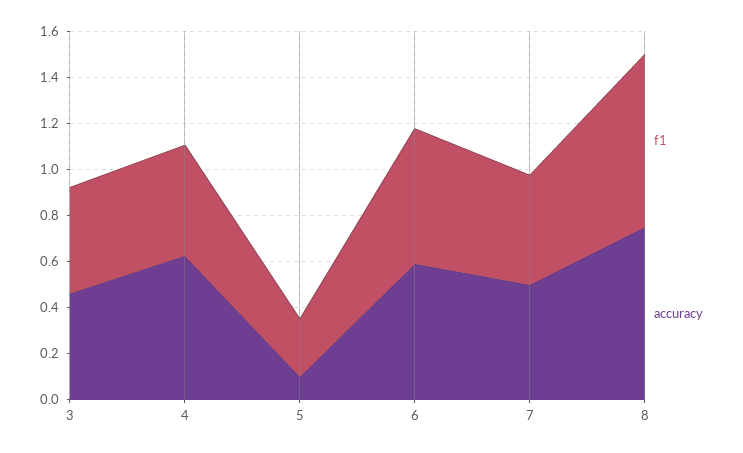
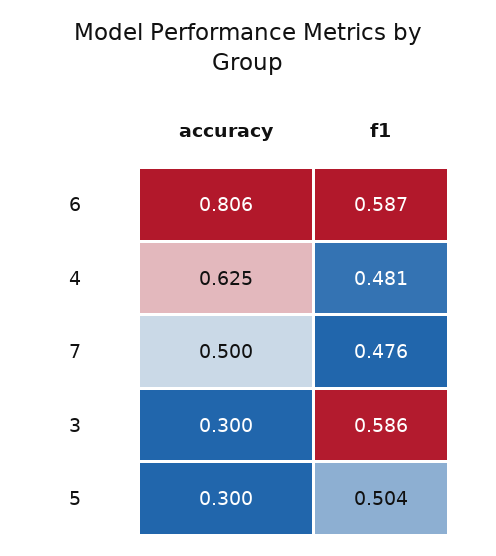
  {
    "f1": {
-     "3": 0.45,
+     "3": 0.586,
      "4": 0.481,
-     "5": 0.25,
+     "5": 0.504,
      "6": 0.587,
-     "7": 0.476,
+     "7": 0.476
-     "8": 0.75
    },
    "accuracy": {
-     "3": 0.45,
+     "3": 0.3,
      "4": 0.625,
-     "5": 0.1,
+     "5": 0.3,
-     "6": 0.6,
+     "6": 0.806,
-     "7": 0.5,
+     "7": 0.5
-     "8": 0.75
    }
  }

